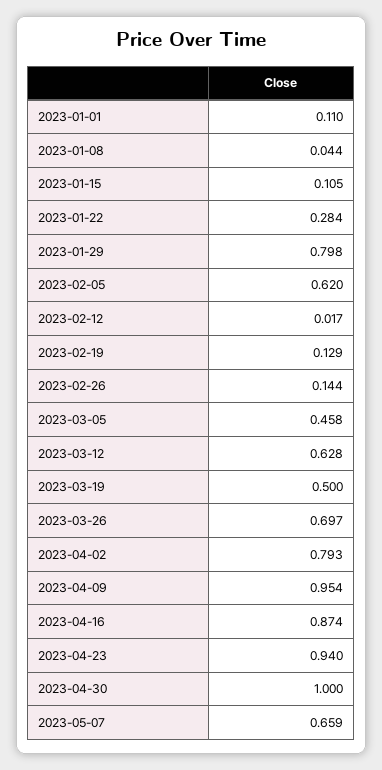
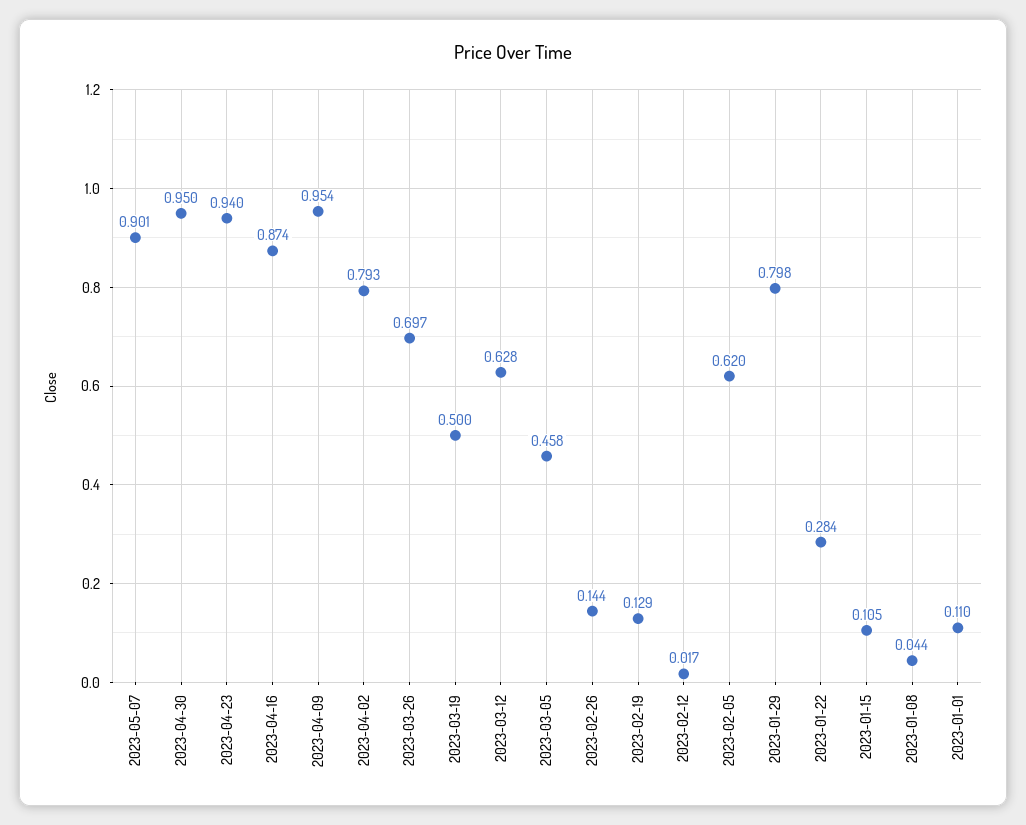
  {
    "2023-01-01": 0.11,
    "2023-01-08": 0.044,
    "2023-01-15": 0.105,
    "2023-01-22": 0.284,
    "2023-01-29": 0.798,
    "2023-02-05": 0.62,
    "2023-02-12": 0.017,
    "2023-02-19": 0.129,
    "2023-02-26": 0.144,
    "2023-03-05": 0.458,
    "2023-03-12": 0.628,
    "2023-03-19": 0.5,
    "2023-03-26": 0.697,
    "2023-04-02": 0.793,
    "2023-04-09": 0.954,
    "2023-04-16": 0.874,
    "2023-04-23": 0.94,
-   "2023-04-30": 1,
+   "2023-04-30": 0.95,
-   "2023-05-07": 0.659
+   "2023-05-07": 0.901
  }

